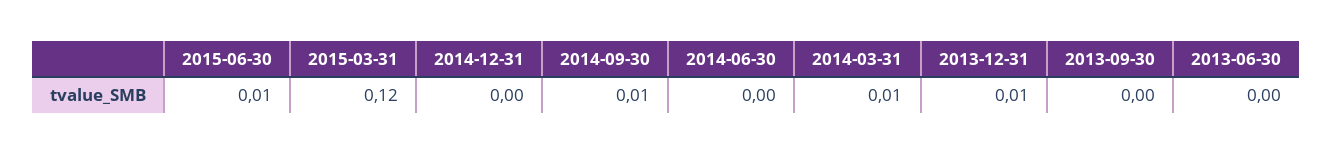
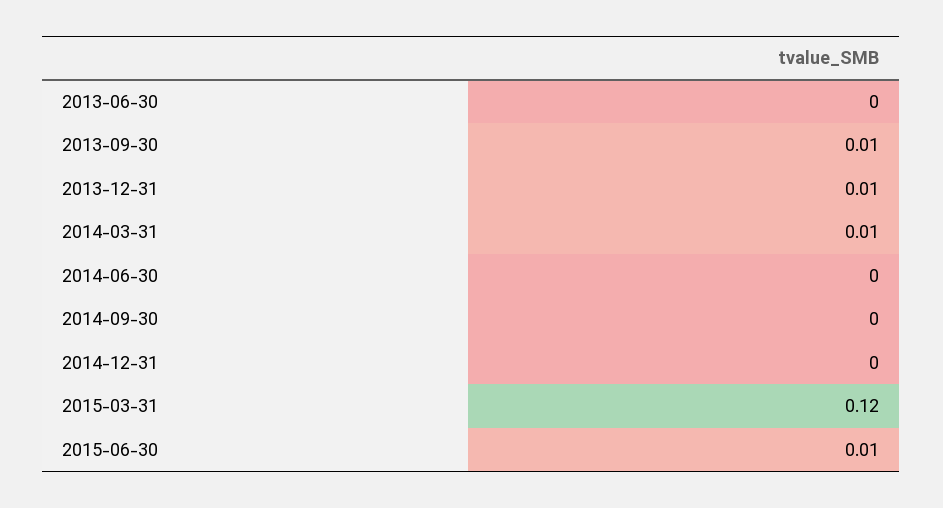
  {
    "2015-06-30": 0.01,
    "2015-03-31": 0.12,
    "2014-12-31": 0,
-   "2014-09-30": 0.01,
+   "2014-09-30": 0,
    "2014-06-30": 0,
    "2014-03-31": 0.01,
    "2013-12-31": 0.01,
-   "2013-09-30": 0,
+   "2013-09-30": 0.01,
    "2013-06-30": 0
  }

